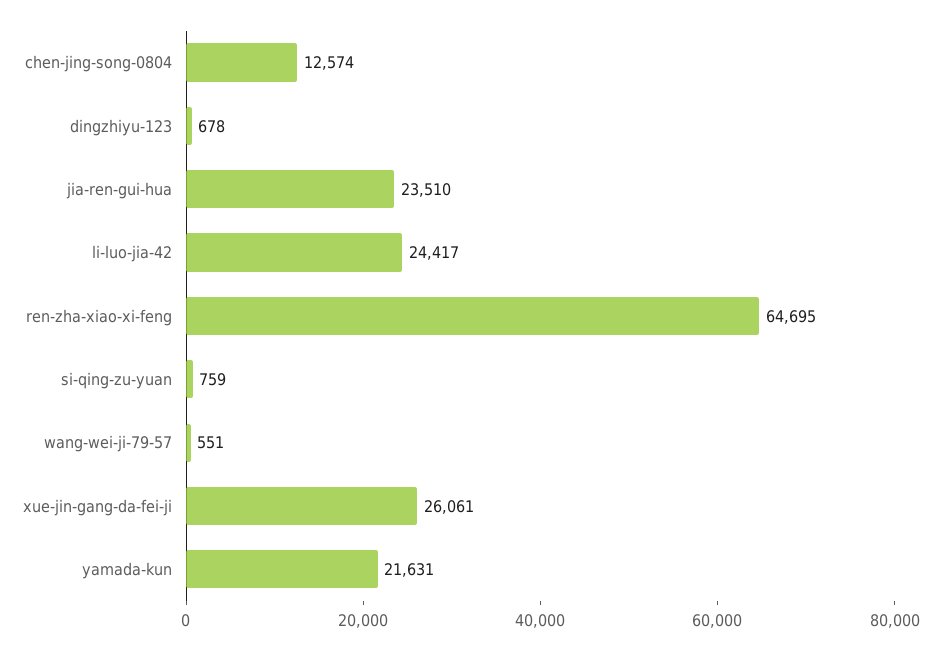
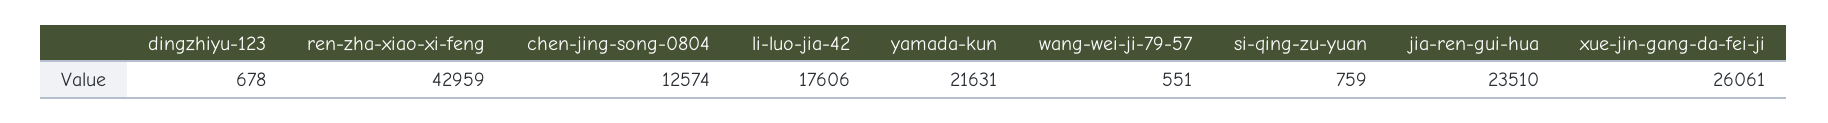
  {
    "chen-jing-song-0804": 12574,
    "dingzhiyu-123": 678,
    "jia-ren-gui-hua": 23510,
-   "li-luo-jia-42": 24417,
+   "li-luo-jia-42": 17606,
-   "ren-zha-xiao-xi-feng": 64695,
+   "ren-zha-xiao-xi-feng": 42959,
    "si-qing-zu-yuan": 759,
    "wang-wei-ji-79-57": 551,
    "xue-jin-gang-da-fei-ji": 26061,
    "yamada-kun": 21631
  }

